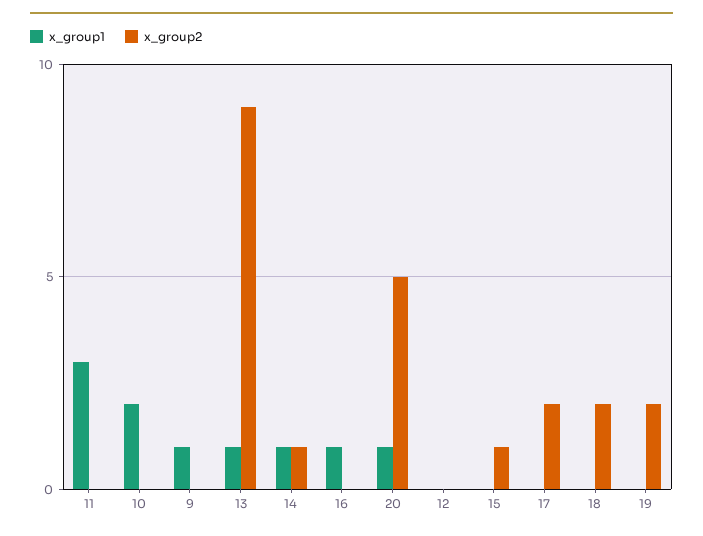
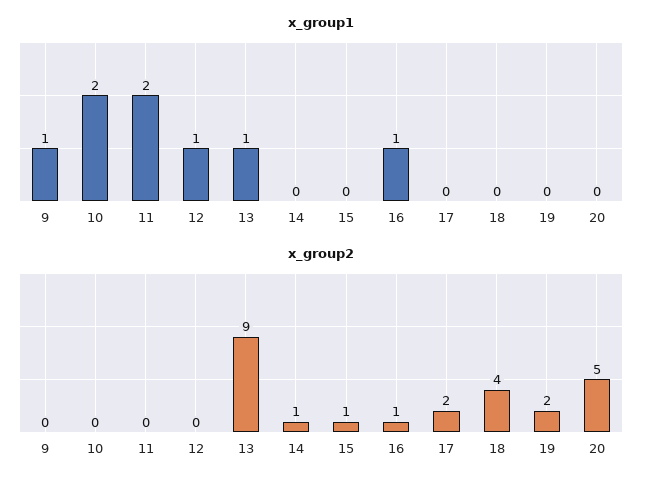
  {
    "x_group1": {
-     "11": 3,
+     "11": 2,
      "10": 2,
      "9": 1,
      "13": 1,
-     "14": 1,
+     "14": 0,
      "16": 1,
-     "20": 1,
+     "20": 0,
-     "12": 0,
+     "12": 1,
      "15": 0,
      "17": 0,
      "18": 0,
      "19": 0
    },
    "x_group2": {
      "11": 0,
      "10": 0,
      "9": 0,
      "13": 9,
      "14": 1,
-     "16": 0,
+     "16": 1,
      "20": 5,
      "12": 0,
      "15": 1,
      "17": 2,
-     "18": 2,
+     "18": 4,
      "19": 2
    }
  }

